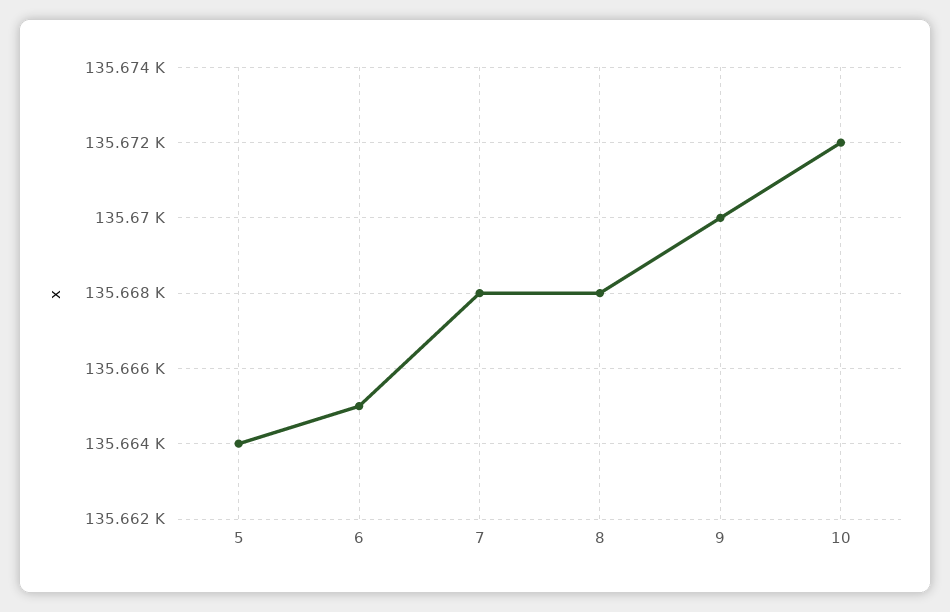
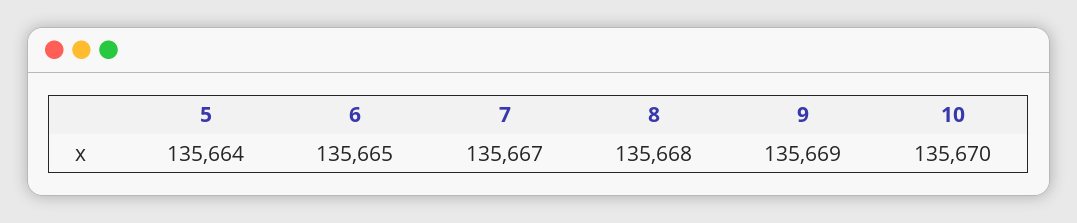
  {
    "5": 135664,
    "6": 135665,
-   "7": 135668,
+   "7": 135667,
    "8": 135668,
-   "9": 135670,
+   "9": 135669,
-   "10": 135672
+   "10": 135670
  }

